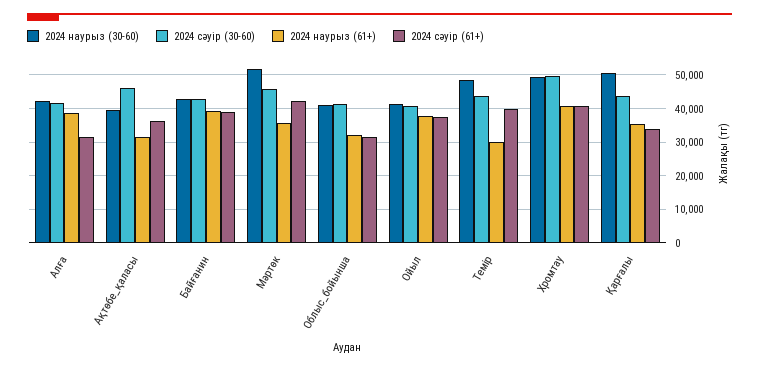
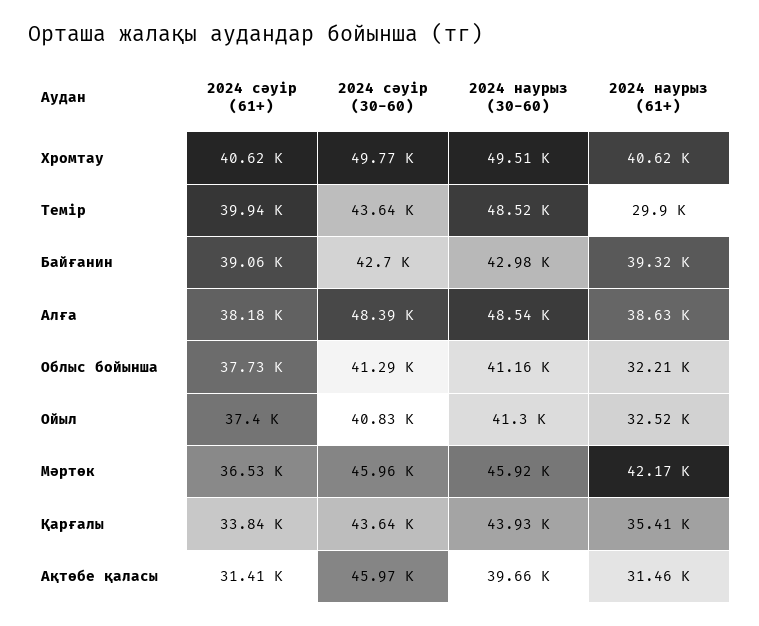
  {
    "2024 наурыз (30-60)": {
-     "Алға": 42000,
+     "Алға": 48540,
      "Ақтөбе_қаласы": 39660,
      "Байғанин": 42980,
-     "Мәртөк": 52000,
+     "Мәртөк": 45920,
      "Облыс_бойынша": 41160,
      "Ойыл": 41300,
      "Темір": 48520,
      "Хромтау": 49510,
-     "Қарғалы": 50000
+     "Қарғалы": 43930
    },
    "2024 сәуір (30-60)": {
-     "Алға": 42000,
+     "Алға": 48390,
      "Ақтөбе_қаласы": 45970,
      "Байғанин": 42700,
      "Мәртөк": 45960,
      "Облыс_бойынша": 41290,
      "Ойыл": 40830,
      "Темір": 43640,
      "Хромтау": 49770,
      "Қарғалы": 43640
    },
    "2024 наурыз (61+)": {
      "Алға": 38630,
      "Ақтөбе_қаласы": 31460,
      "Байғанин": 39320,
-     "Мәртөк": 36000,
+     "Мәртөк": 42170,
      "Облыс_бойынша": 32210,
-     "Ойыл": 38000,
+     "Ойыл": 32520,
      "Темір": 29900,
      "Хромтау": 40620,
      "Қарғалы": 35410
    },
    "2024 сәуір (61+)": {
-     "Алға": 32000,
+     "Алға": 38180,
-     "Ақтөбе_қаласы": 36000,
+     "Ақтөбе_қаласы": 31410,
      "Байғанин": 39060,
-     "Мәртөк": 42000,
+     "Мәртөк": 36530,
-     "Облыс_бойынша": 32000,
+     "Облыс_бойынша": 37730,
      "Ойыл": 37400,
      "Темір": 39940,
      "Хромтау": 40620,
      "Қарғалы": 33840
    }
  }

